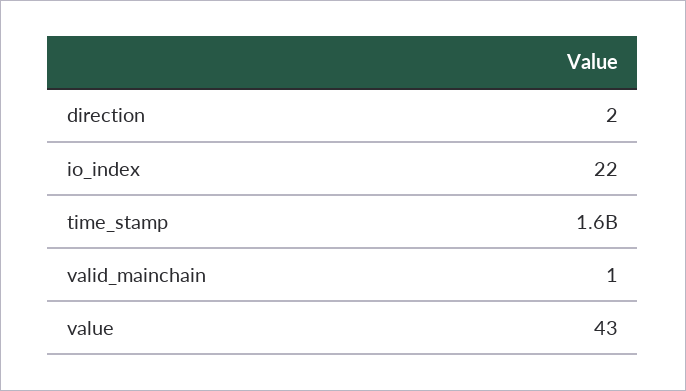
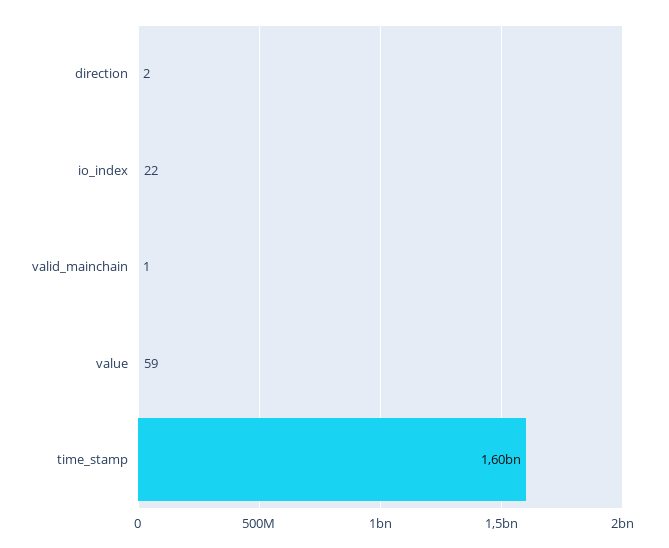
  {
    "direction": 2,
    "io_index": 22,
    "time_stamp": 1600000000,
    "valid_mainchain": 1,
-   "value": 43
+   "value": 59
  }

